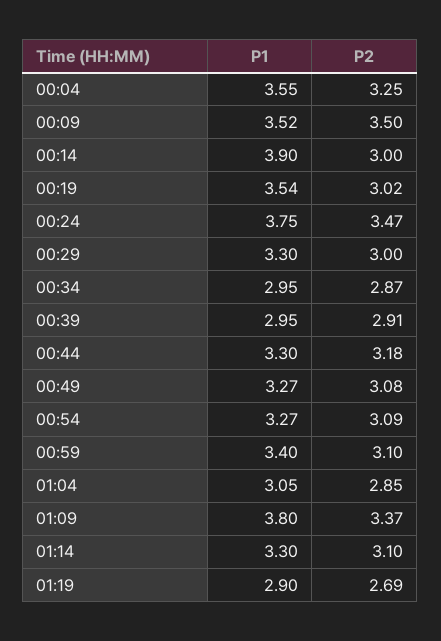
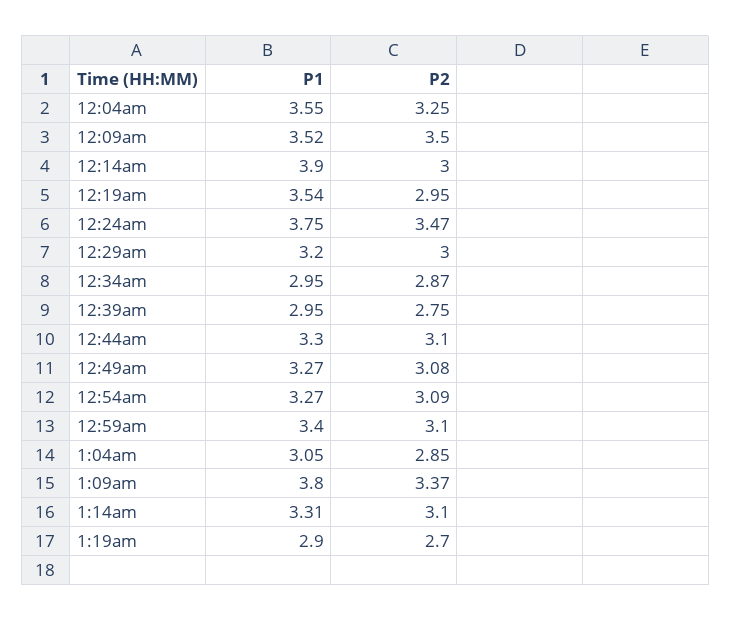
  {
    "P1": {
      "00:04": 3.55,
      "00:09": 3.52,
      "00:14": 3.9,
      "00:19": 3.54,
      "00:24": 3.75,
-     "00:29": 3.3,
+     "00:29": 3.2,
      "00:34": 2.95,
      "00:39": 2.95,
      "00:44": 3.3,
      "00:49": 3.27,
      "00:54": 3.27,
      "00:59": 3.4,
      "01:04": 3.05,
      "01:09": 3.8,
-     "01:14": 3.3,
+     "01:14": 3.31,
      "01:19": 2.9
    },
    "P2": {
      "00:04": 3.25,
      "00:09": 3.5,
      "00:14": 3,
-     "00:19": 3.02,
+     "00:19": 2.95,
      "00:24": 3.47,
      "00:29": 3,
      "00:34": 2.87,
-     "00:39": 2.91,
+     "00:39": 2.75,
-     "00:44": 3.18,
+     "00:44": 3.1,
      "00:49": 3.08,
      "00:54": 3.09,
      "00:59": 3.1,
      "01:04": 2.85,
      "01:09": 3.37,
      "01:14": 3.1,
-     "01:19": 2.69
+     "01:19": 2.7
    }
  }

